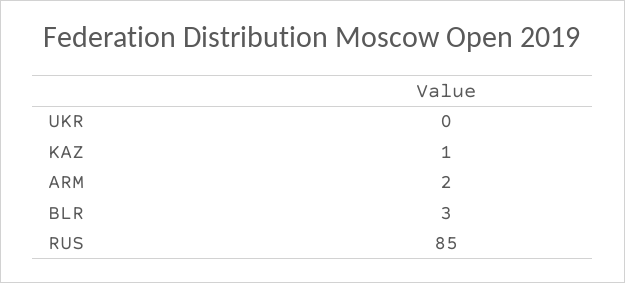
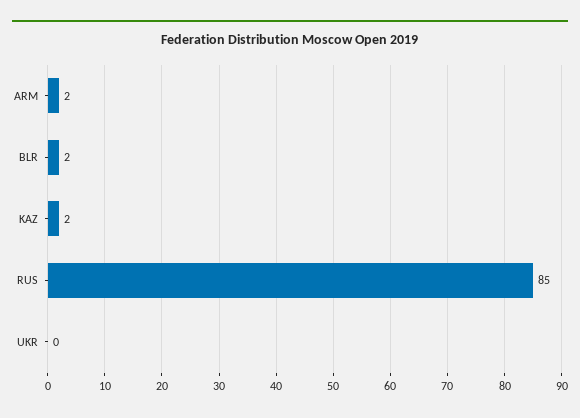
  {
    "UKR": 0,
-   "KAZ": 1,
+   "KAZ": 2,
    "ARM": 2,
-   "BLR": 3,
+   "BLR": 2,
    "RUS": 85
  }

